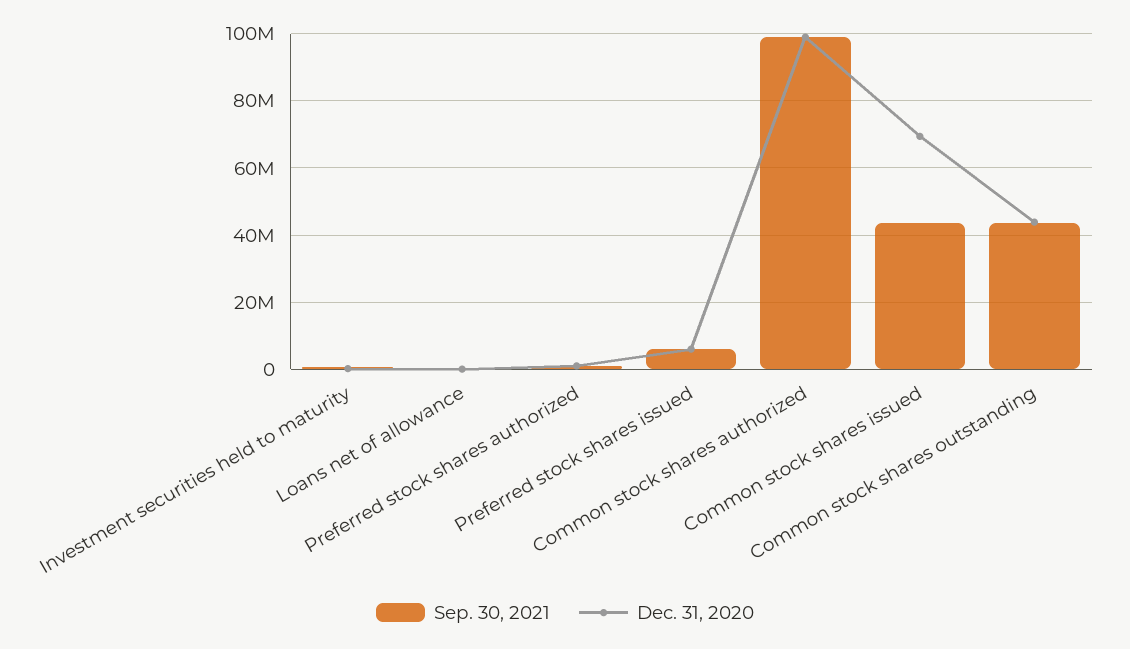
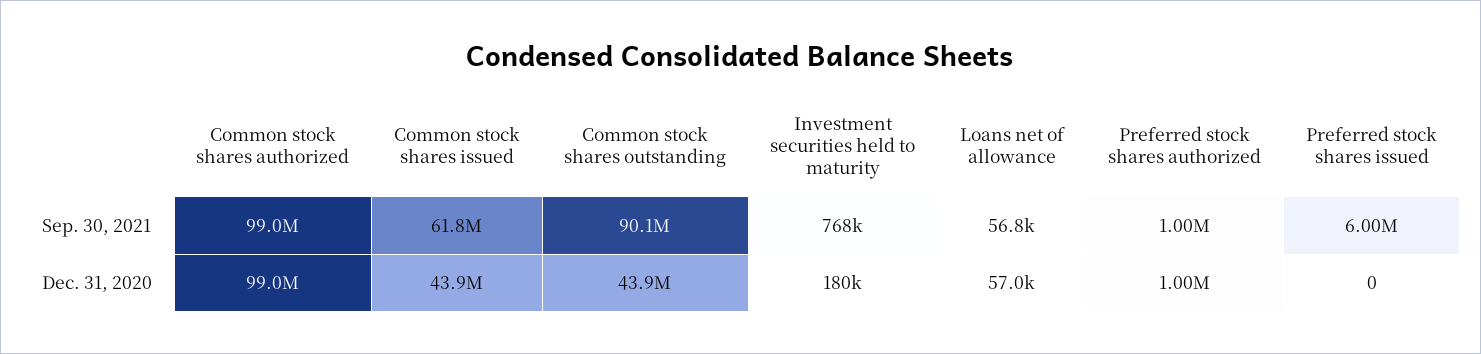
  {
    "Sep. 30, 2021": {
      "Investment securities held to maturity": 768000,
      "Loans net of allowance": 56800,
      "Preferred stock shares authorized": 1000000,
      "Preferred stock shares issued": 6000000,
      "Common stock shares authorized": 99000000,
-     "Common stock shares issued": 44000000,
+     "Common stock shares issued": 61800000,
-     "Common stock shares outstanding": 44000000
+     "Common stock shares outstanding": 90100000
    },
    "Dec. 31, 2020": {
      "Investment securities held to maturity": 180000,
      "Loans net of allowance": 57000,
      "Preferred stock shares authorized": 1000000,
-     "Preferred stock shares issued": 6000000,
+     "Preferred stock shares issued": 0,
      "Common stock shares authorized": 99000000,
-     "Common stock shares issued": 70000000,
+     "Common stock shares issued": 43900000,
      "Common stock shares outstanding": 43900000
    }
  }

